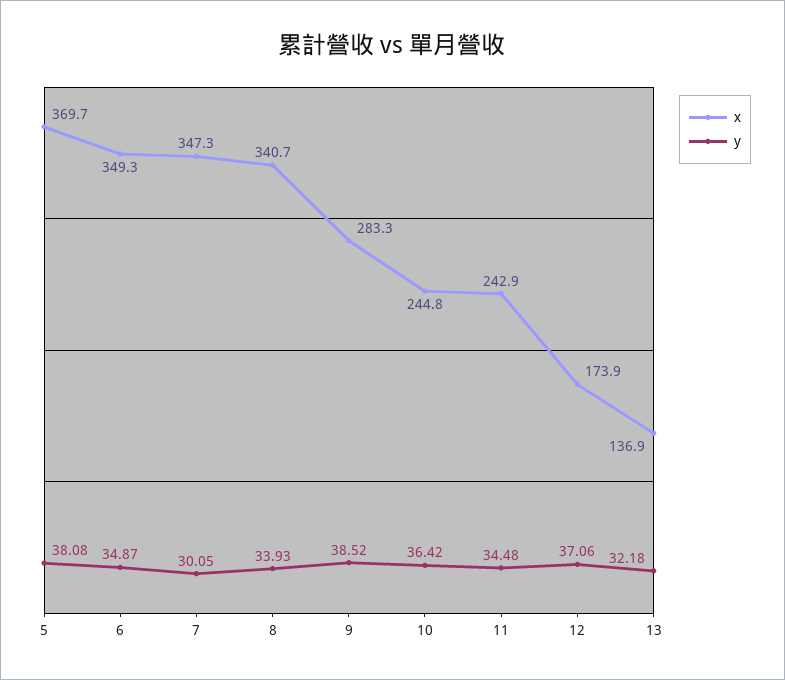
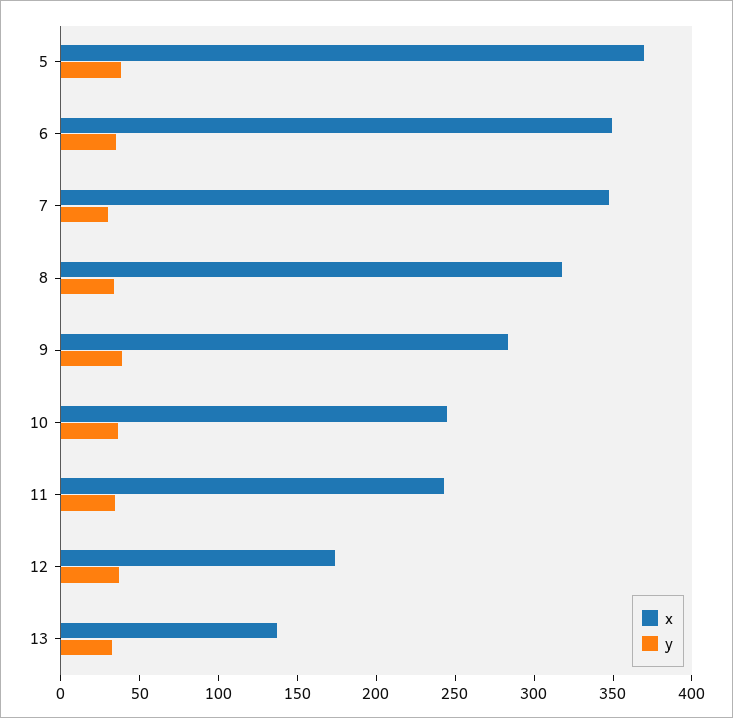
  {
    "x": {
      "5": 369.7,
      "6": 349.3,
      "7": 347.3,
-     "8": 340.7,
+     "8": 320,
      "9": 283.3,
      "10": 244.8,
      "11": 242.9,
      "12": 173.9,
      "13": 136.9
    },
    "y": {
      "5": 38.08,
      "6": 34.87,
      "7": 30.05,
      "8": 33.93,
      "9": 38.52,
      "10": 36.42,
      "11": 34.48,
      "12": 37.06,
      "13": 32.18
    }
  }

